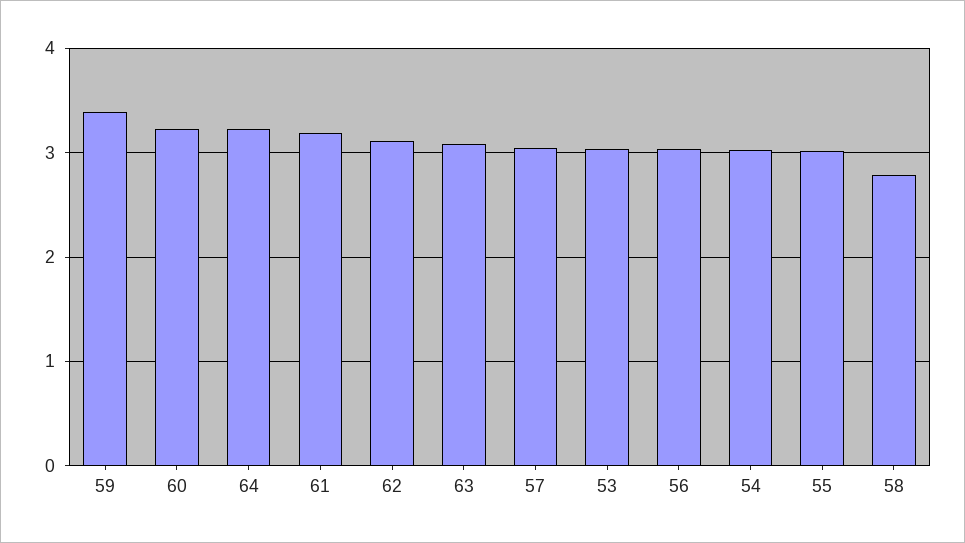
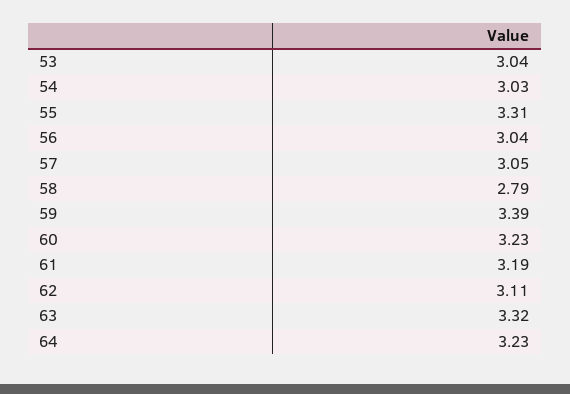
  {
    "59": 3.39,
    "60": 3.23,
    "64": 3.23,
    "61": 3.19,
    "62": 3.11,
-   "63": 3.1,
+   "63": 3.32,
    "57": 3.05,
    "53": 3.04,
    "56": 3.04,
    "54": 3.03,
-   "55": 3,
+   "55": 3.31,
    "58": 2.79
  }

